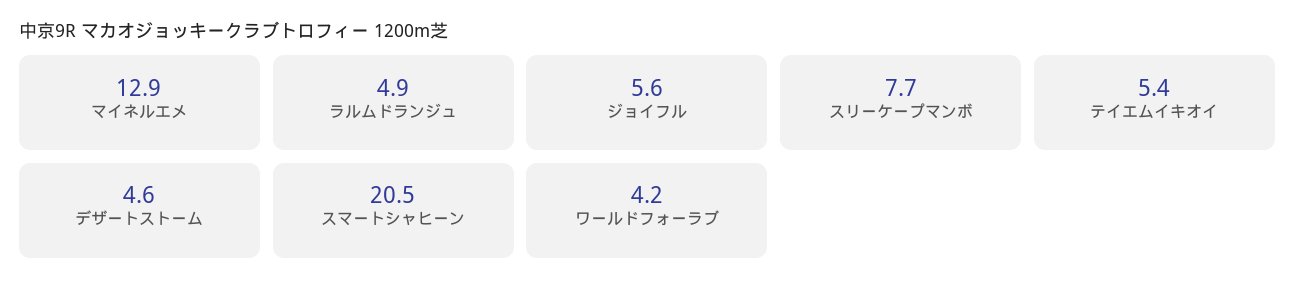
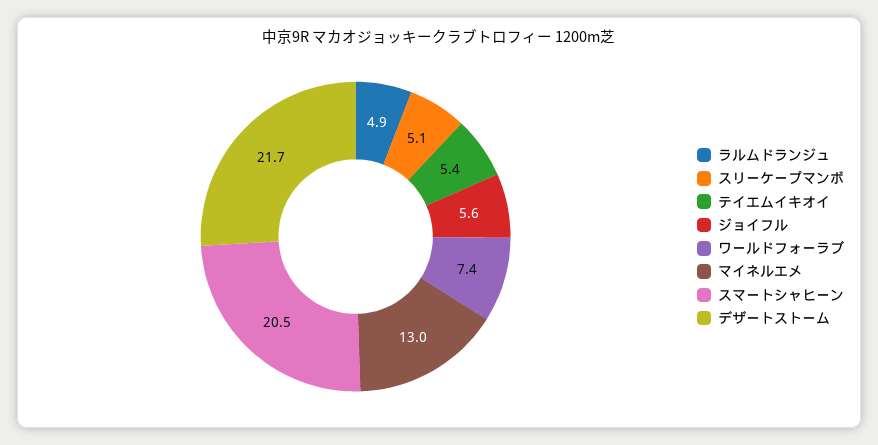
  {
-   "マイネルエメ": 12.9,
+   "マイネルエメ": 13,
    "ラルムドランジュ": 4.9,
    "ジョイフル": 5.6,
-   "スリーケープマンボ": 7.7,
+   "スリーケープマンボ": 5.1,
    "テイエムイキオイ": 5.4,
-   "デザートストーム": 4.6,
+   "デザートストーム": 21.7,
    "スマートシャヒーン": 20.5,
-   "ワールドフォーラブ": 4.2
+   "ワールドフォーラブ": 7.4
  }

